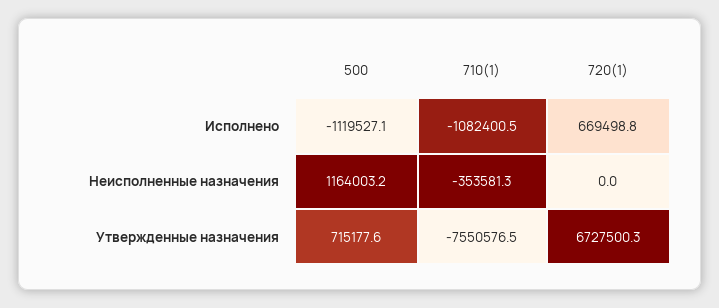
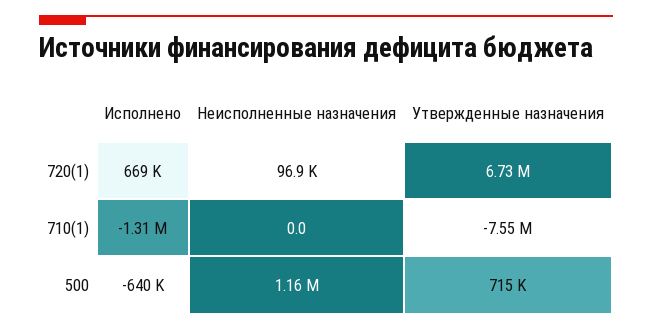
  {
    "500": {
-     "Исполнено": -1119527.1,
+     "Исполнено": -640000,
      "Неисполненные назначения": 1164003.2,
      "Утвержденные назначения": 715177.6
    },
    "710(1)": {
-     "Исполнено": -1082400.5,
+     "Исполнено": -1310000,
-     "Неисполненные назначения": -353581.3,
+     "Неисполненные назначения": 0,
      "Утвержденные назначения": -7550576.5
    },
    "720(1)": {
      "Исполнено": 669498.8,
-     "Неисполненные назначения": 0,
+     "Неисполненные назначения": 96900,
      "Утвержденные назначения": 6727500.3
    }
  }

